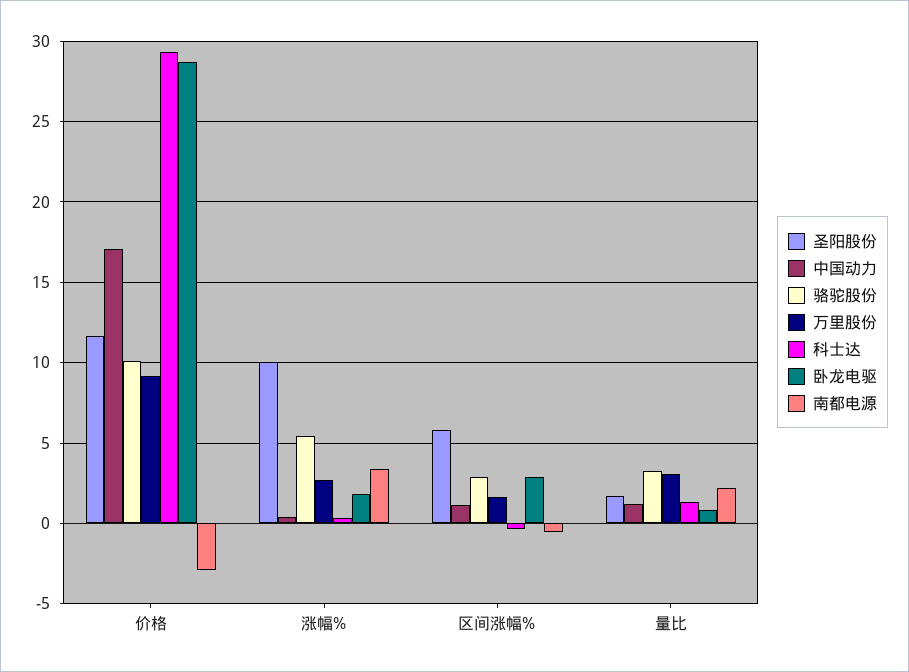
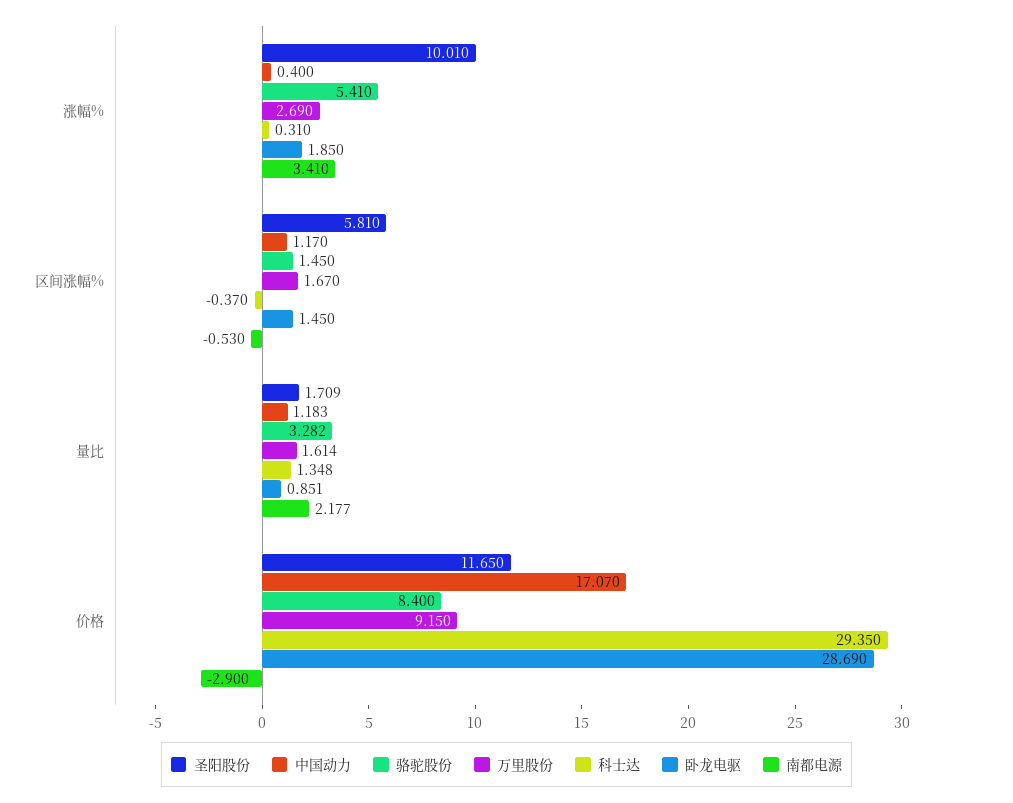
  {
    "圣阳股份": {
      "价格": 11.65,
      "涨幅%": 10.01,
      "区间涨幅%": 5.81,
      "量比": 1.709
    },
    "中国动力": {
      "价格": 17.07,
      "涨幅%": 0.4,
      "区间涨幅%": 1.17,
      "量比": 1.183
    },
    "骆驼股份": {
-     "价格": 10,
+     "价格": 8.4,
      "涨幅%": 5.41,
-     "区间涨幅%": 3,
+     "区间涨幅%": 1.45,
      "量比": 3.282
    },
    "万里股份": {
      "价格": 9.15,
      "涨幅%": 2.69,
      "区间涨幅%": 1.67,
-     "量比": 3
+     "量比": 1.614
    },
    "科士达": {
      "价格": 29.35,
      "涨幅%": 0.31,
      "区间涨幅%": -0.37,
      "量比": 1.348
    },
    "卧龙电驱": {
      "价格": 28.69,
      "涨幅%": 1.85,
-     "区间涨幅%": 3,
+     "区间涨幅%": 1.45,
      "量比": 0.851
    },
    "南都电源": {
      "价格": -2.9,
      "涨幅%": 3.41,
      "区间涨幅%": -0.53,
      "量比": 2.177
    }
  }

